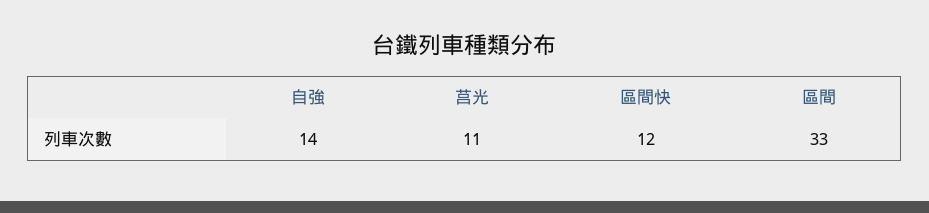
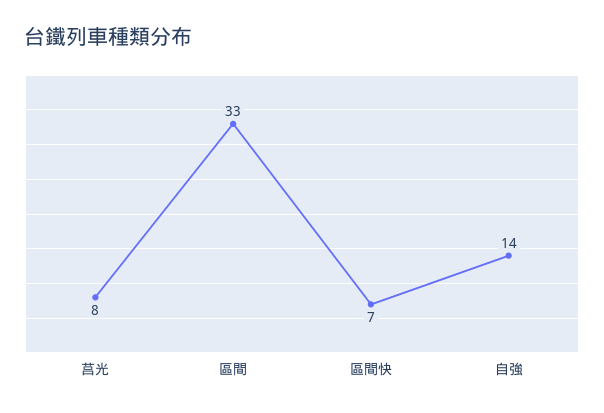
  {
    "自強": 14,
-   "莒光": 11,
+   "莒光": 8,
-   "區間快": 12,
+   "區間快": 7,
    "區間": 33
  }

